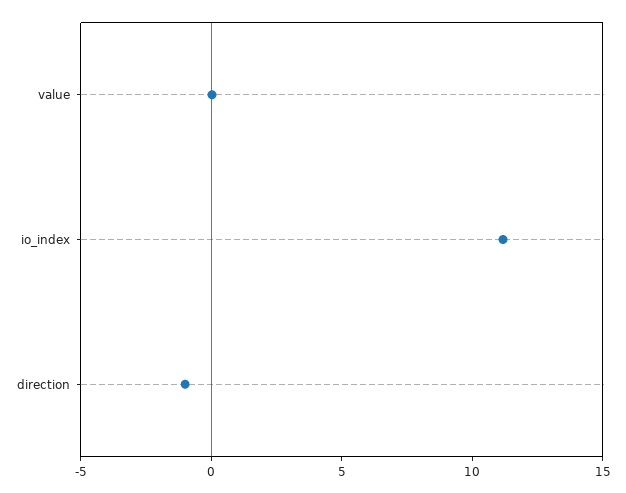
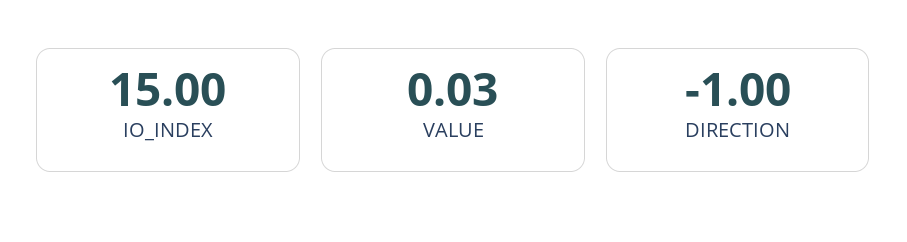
  {
    "value": 0.03,
-   "io_index": 11,
+   "io_index": 15,
    "direction": -1
  }

